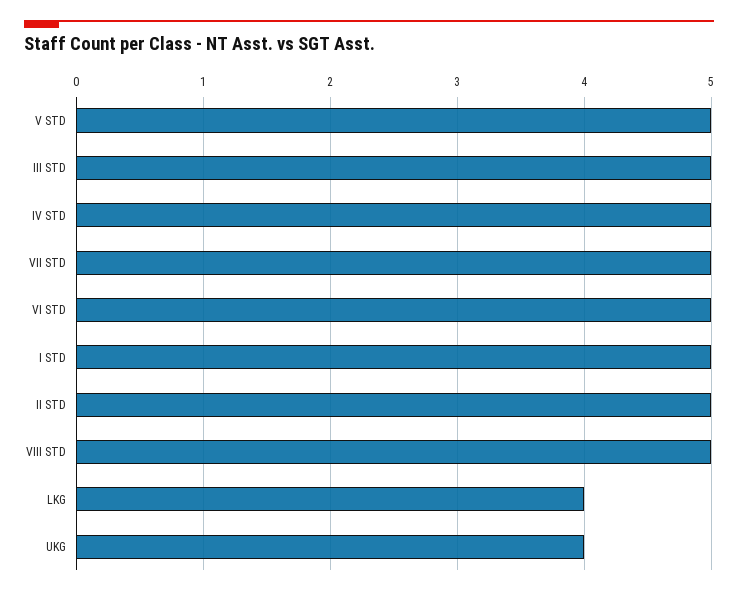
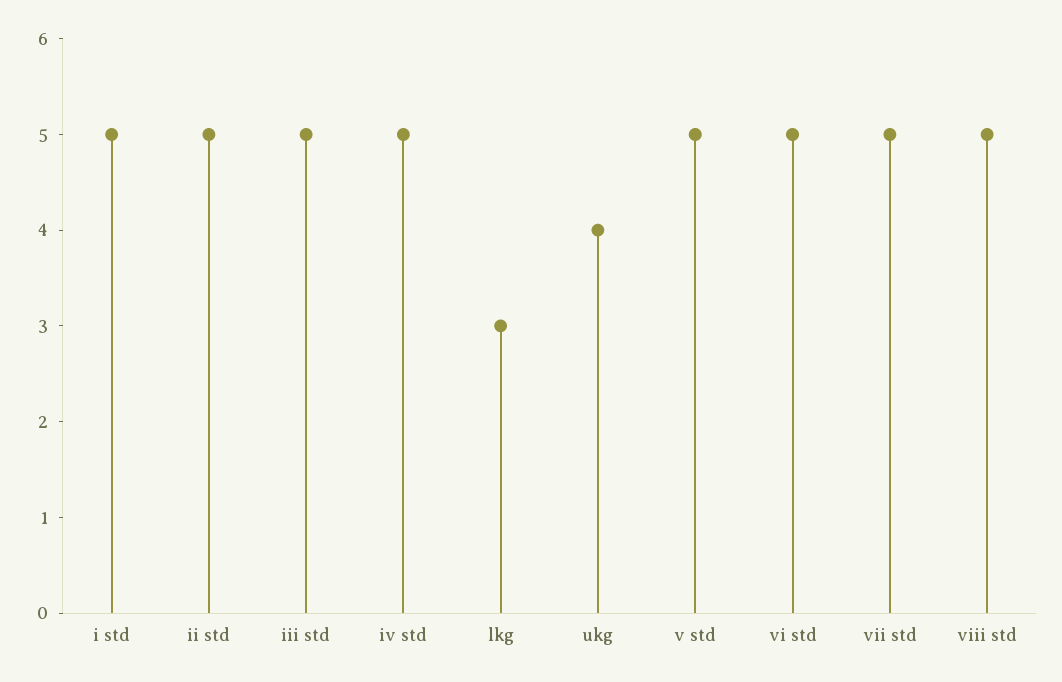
  {
    "V STD": 5,
    "III STD": 5,
    "IV STD": 5,
    "VII STD": 5,
    "VI STD": 5,
    "I STD": 5,
    "II STD": 5,
    "VIII STD": 5,
-   "LKG": 4,
+   "LKG": 3,
    "UKG": 4
  }

